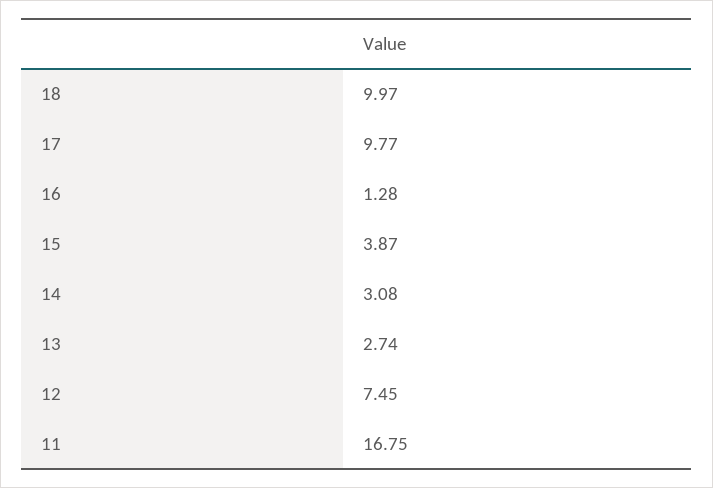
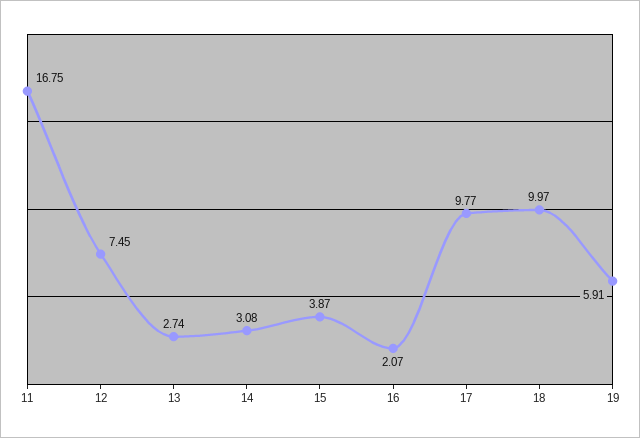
  {
    "18": 9.97,
    "17": 9.77,
-   "16": 1.28,
+   "16": 2.07,
    "15": 3.87,
    "14": 3.08,
    "13": 2.74,
    "12": 7.45,
-   "11": 16.75
+   "11": 16.75,
+   "19": 5.91
  }

